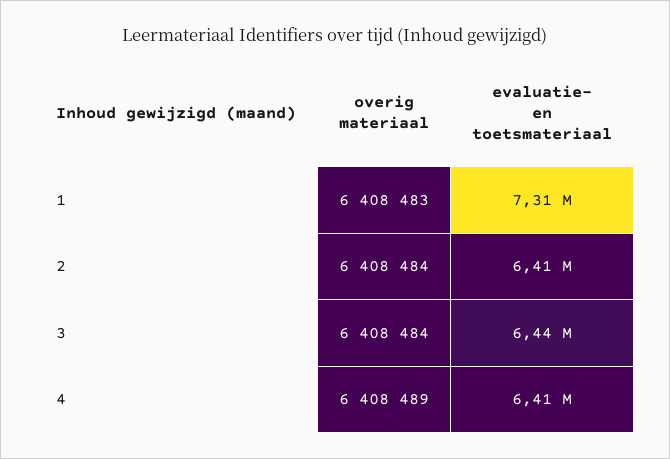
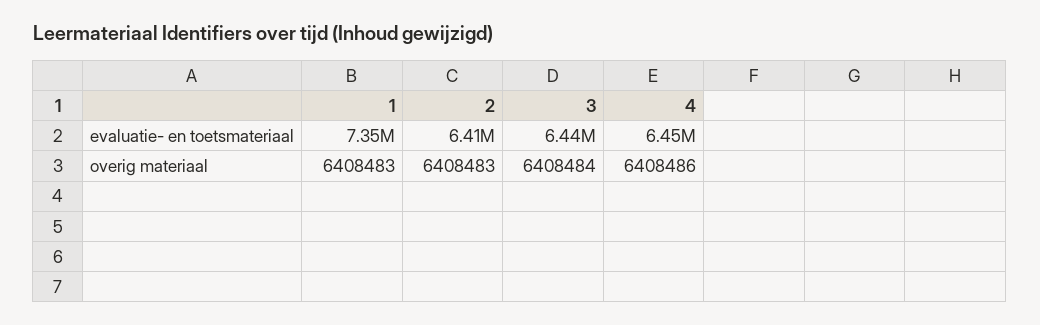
  {
    "overig materiaal": {
      "1": 6408483,
-     "2": 6408484,
+     "2": 6408483,
      "3": 6408484,
-     "4": 6408489
+     "4": 6408486
    },
    "evaluatie- en toetsmateriaal": {
-     "1": 7310000,
+     "1": 7350000,
      "2": 6410000,
      "3": 6440000,
-     "4": 6410000
+     "4": 6450000
    }
  }

